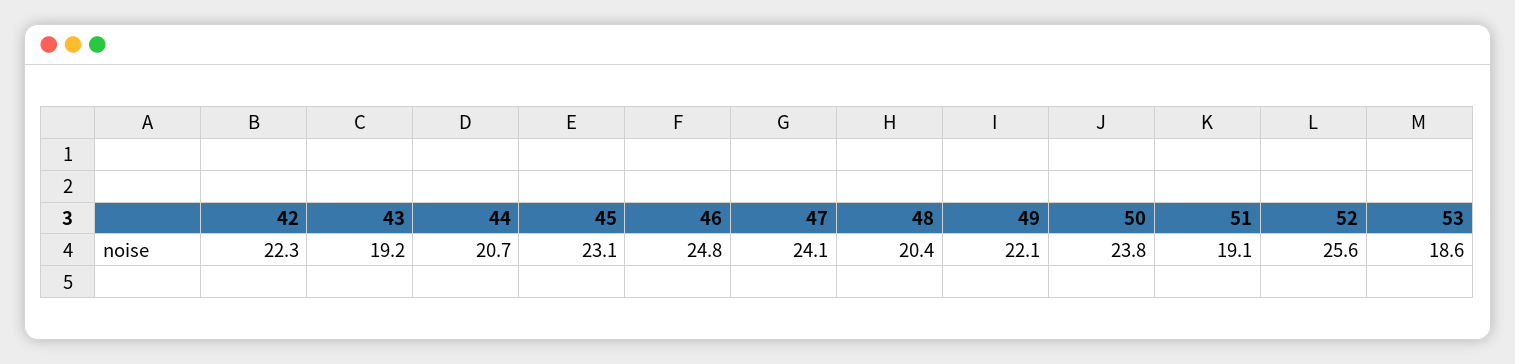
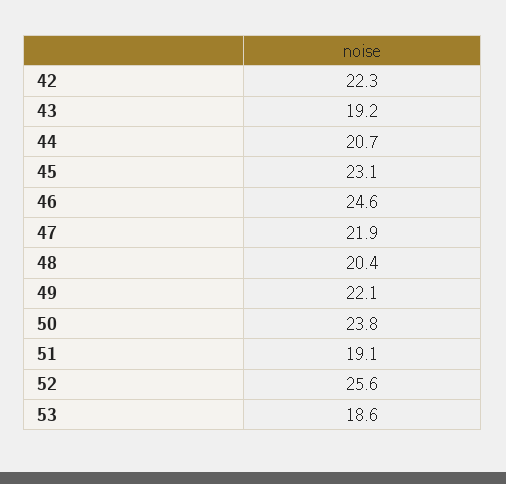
  {
    "42": 22.3,
    "43": 19.2,
    "44": 20.7,
    "45": 23.1,
-   "46": 24.8,
+   "46": 24.6,
-   "47": 24.1,
+   "47": 21.9,
    "48": 20.4,
    "49": 22.1,
    "50": 23.8,
    "51": 19.1,
    "52": 25.6,
    "53": 18.6
  }

